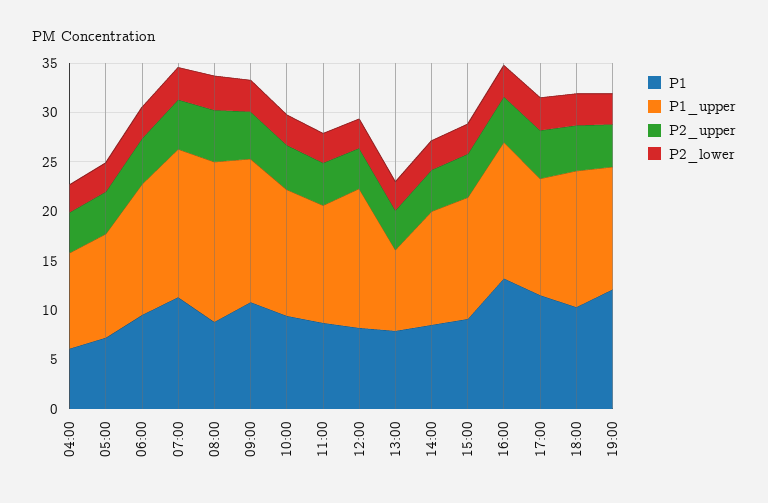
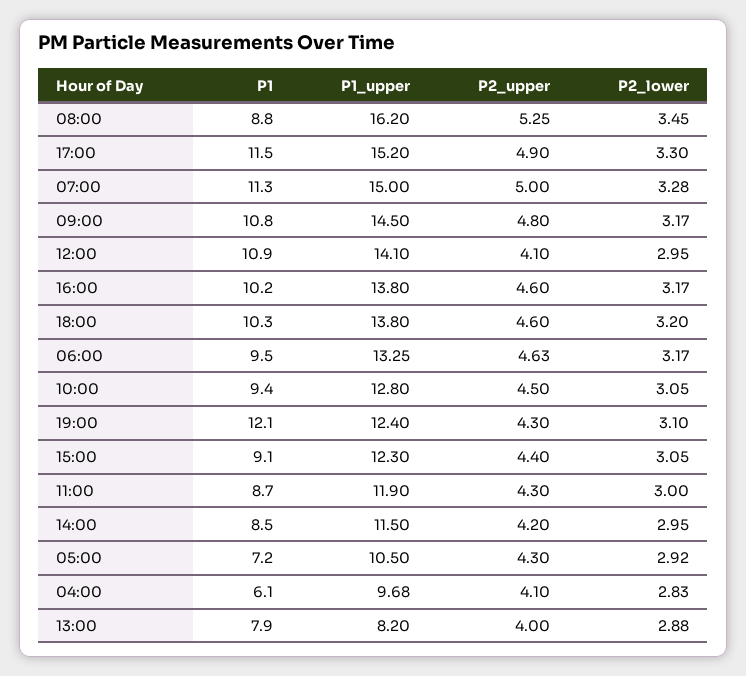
  {
    "P1": {
      "04:00": 6.1,
      "05:00": 7.2,
      "06:00": 9.5,
      "07:00": 11.3,
      "08:00": 8.8,
      "09:00": 10.8,
      "10:00": 9.4,
      "11:00": 8.7,
-     "12:00": 8,
+     "12:00": 10.9,
      "13:00": 7.9,
      "14:00": 8.5,
      "15:00": 9.1,
-     "16:00": 13,
+     "16:00": 10.2,
      "17:00": 11.5,
      "18:00": 10.3,
      "19:00": 12.1
    },
    "P1_upper": {
      "04:00": 9.68,
      "05:00": 10.5,
      "06:00": 13.25,
      "07:00": 15,
      "08:00": 16.2,
      "09:00": 14.5,
      "10:00": 12.8,
      "11:00": 11.9,
      "12:00": 14.1,
      "13:00": 8.2,
      "14:00": 11.5,
      "15:00": 12.3,
      "16:00": 13.8,
-     "17:00": 12,
+     "17:00": 15.2,
      "18:00": 13.8,
      "19:00": 12.4
    },
    "P2_upper": {
      "04:00": 4.1,
      "05:00": 4.3,
      "06:00": 4.63,
      "07:00": 5,
      "08:00": 5.25,
      "09:00": 4.8,
      "10:00": 4.5,
      "11:00": 4.3,
      "12:00": 4.1,
      "13:00": 4,
      "14:00": 4.2,
      "15:00": 4.4,
      "16:00": 4.6,
      "17:00": 4.9,
      "18:00": 4.6,
      "19:00": 4.3
    },
    "P2_lower": {
      "04:00": 2.83,
      "05:00": 2.92,
      "06:00": 3.17,
      "07:00": 3.28,
      "08:00": 3.45,
      "09:00": 3.17,
      "10:00": 3.05,
      "11:00": 3,
      "12:00": 2.95,
      "13:00": 2.88,
      "14:00": 2.95,
      "15:00": 3.05,
      "16:00": 3.17,
      "17:00": 3.3,
      "18:00": 3.2,
      "19:00": 3.1
    }
  }

